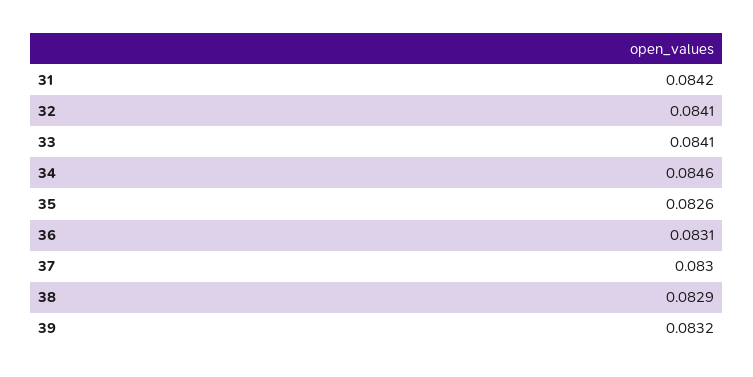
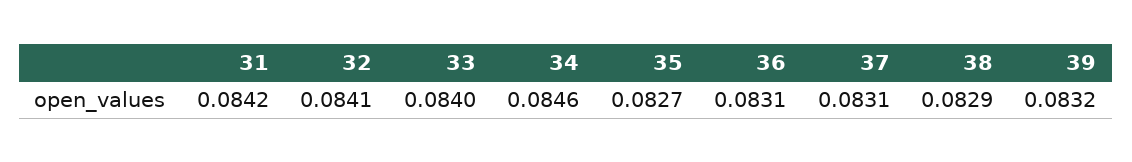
  {
    "31": 0.0842,
    "32": 0.0841,
-   "33": 0.0841,
+   "33": 0.084,
    "34": 0.0846,
-   "35": 0.0826,
+   "35": 0.0827,
    "36": 0.0831,
-   "37": 0.083,
+   "37": 0.0831,
    "38": 0.0829,
    "39": 0.0832
  }

